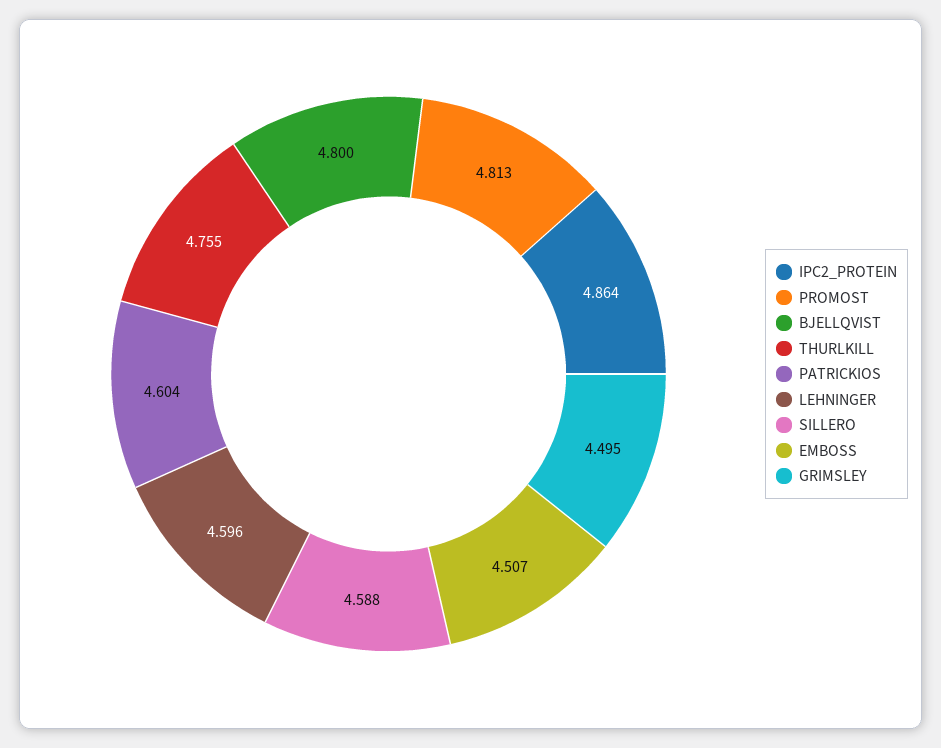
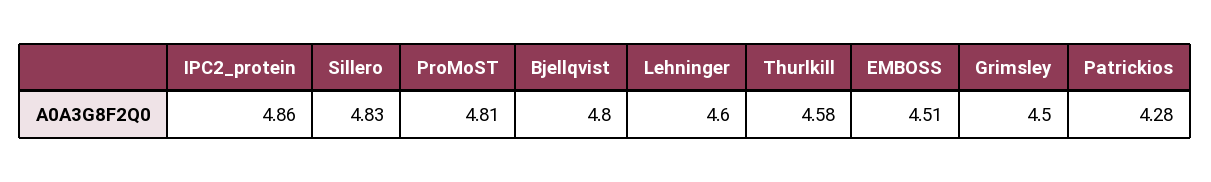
  {
    "IPC2_PROTEIN": 4.864,
    "PROMOST": 4.813,
    "BJELLQVIST": 4.8,
-   "THURLKILL": 4.755,
+   "THURLKILL": 4.58,
-   "PATRICKIOS": 4.604,
+   "PATRICKIOS": 4.28,
    "LEHNINGER": 4.596,
-   "SILLERO": 4.588,
+   "SILLERO": 4.83,
    "EMBOSS": 4.507,
    "GRIMSLEY": 4.495
  }

